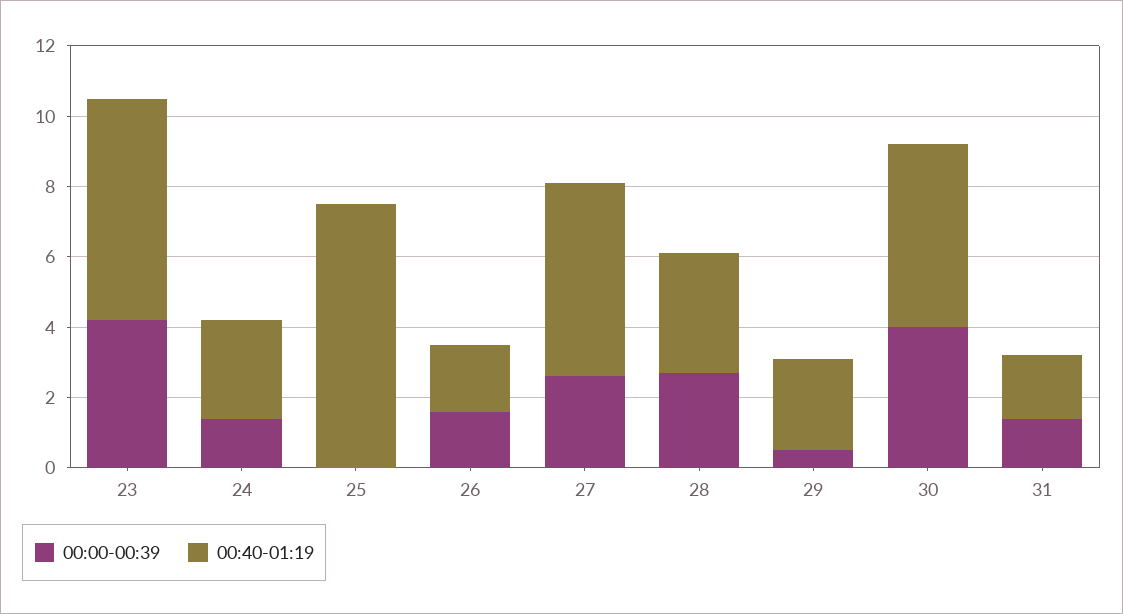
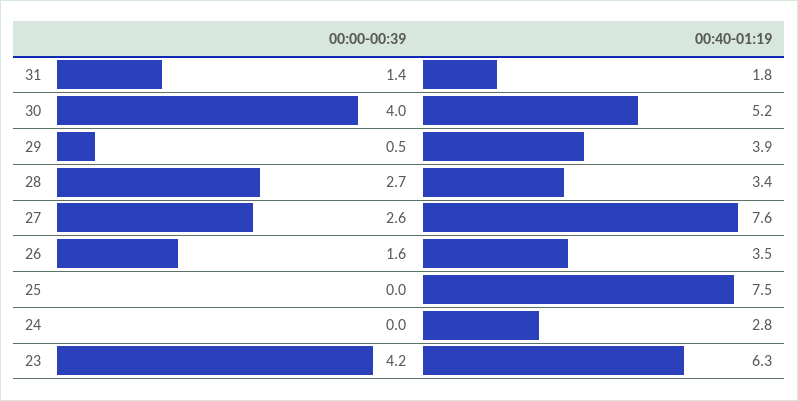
  {
    "00:00-00:39": {
      "23": 4.2,
-     "24": 1.5,
+     "24": 0,
      "25": 0,
      "26": 1.6,
      "27": 2.6,
      "28": 2.7,
      "29": 0.5,
      "30": 4,
      "31": 1.4
    },
    "00:40-01:19": {
      "23": 6.3,
      "24": 2.8,
      "25": 7.5,
-     "26": 2,
+     "26": 3.5,
-     "27": 5.5,
+     "27": 7.6,
      "28": 3.4,
-     "29": 2.5,
+     "29": 3.9,
      "30": 5.2,
      "31": 1.8
    }
  }

